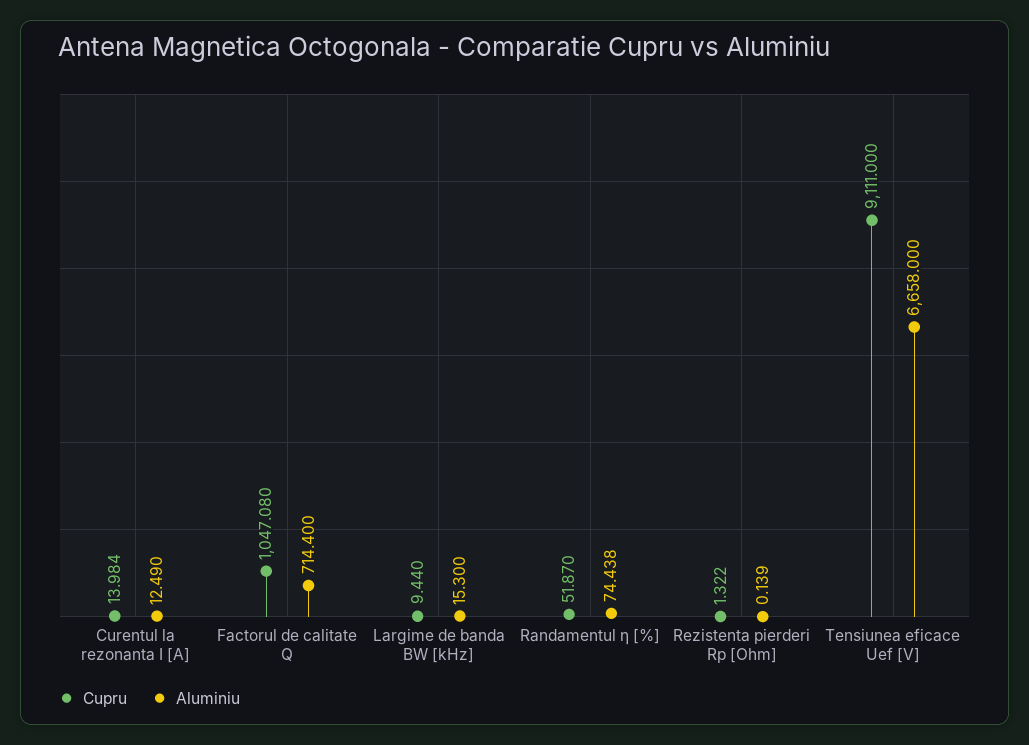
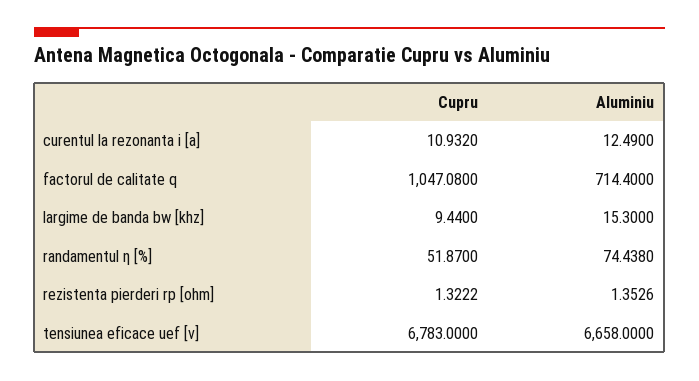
  {
    "Cupru": {
-     "Curentul la rezonanta I [A]": 13.984,
+     "Curentul la rezonanta I [A]": 10.932,
      "Factorul de calitate Q": 1047.08,
      "Largime de banda BW [kHz]": 9.44,
      "Randamentul η [%]": 51.87,
      "Rezistenta pierderi Rp [Ohm]": 1.3222,
-     "Tensiunea eficace Uef [V]": 9111
+     "Tensiunea eficace Uef [V]": 6783
    },
    "Aluminiu": {
      "Curentul la rezonanta I [A]": 12.49,
      "Factorul de calitate Q": 714.4,
      "Largime de banda BW [kHz]": 15.3,
      "Randamentul η [%]": 74.438,
-     "Rezistenta pierderi Rp [Ohm]": 0.139,
+     "Rezistenta pierderi Rp [Ohm]": 1.3526,
      "Tensiunea eficace Uef [V]": 6658
    }
  }

